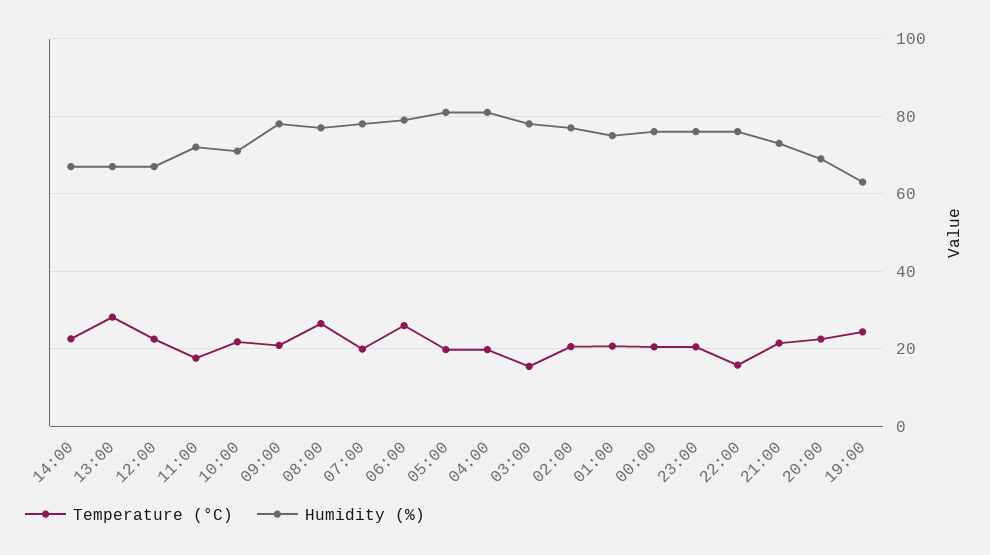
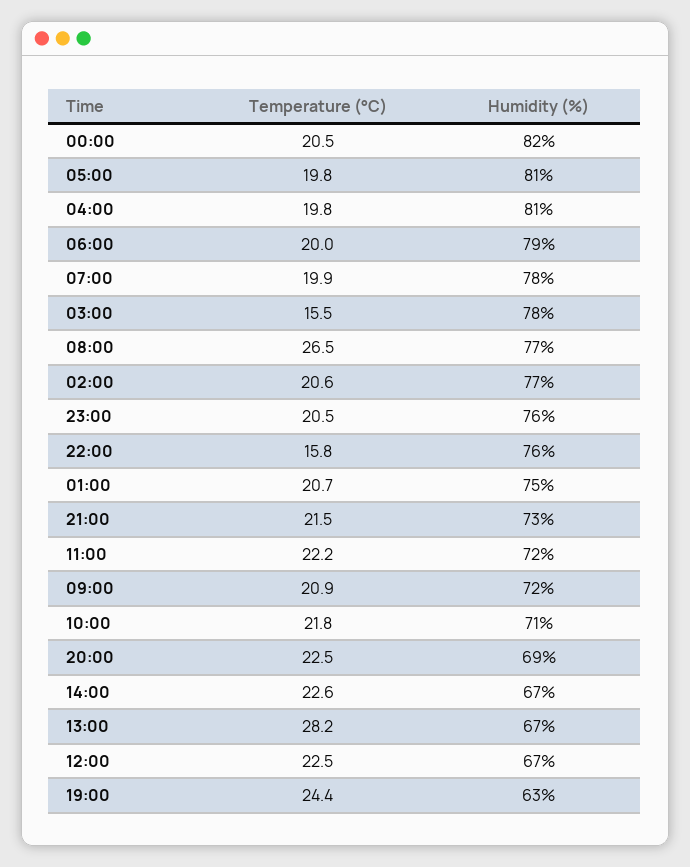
  {
    "Temperature (°C)": {
      "14:00": 22.6,
      "13:00": 28.2,
      "12:00": 22.5,
-     "11:00": 18,
+     "11:00": 22.2,
      "10:00": 21.8,
      "09:00": 20.9,
      "08:00": 26.5,
      "07:00": 19.9,
-     "06:00": 26,
+     "06:00": 20,
      "05:00": 19.8,
      "04:00": 19.8,
      "03:00": 15.5,
      "02:00": 20.6,
      "01:00": 20.7,
      "00:00": 20.5,
      "23:00": 20.5,
      "22:00": 15.8,
      "21:00": 21.5,
      "20:00": 22.5,
      "19:00": 24.4
    },
    "Humidity (%)": {
      "14:00": 67,
      "13:00": 67,
      "12:00": 67,
      "11:00": 72,
      "10:00": 71,
-     "09:00": 78,
+     "09:00": 72,
      "08:00": 77,
      "07:00": 78,
      "06:00": 79,
      "05:00": 81,
      "04:00": 81,
      "03:00": 78,
      "02:00": 77,
      "01:00": 75,
-     "00:00": 76,
+     "00:00": 82,
      "23:00": 76,
      "22:00": 76,
      "21:00": 73,
      "20:00": 69,
      "19:00": 63
    }
  }

